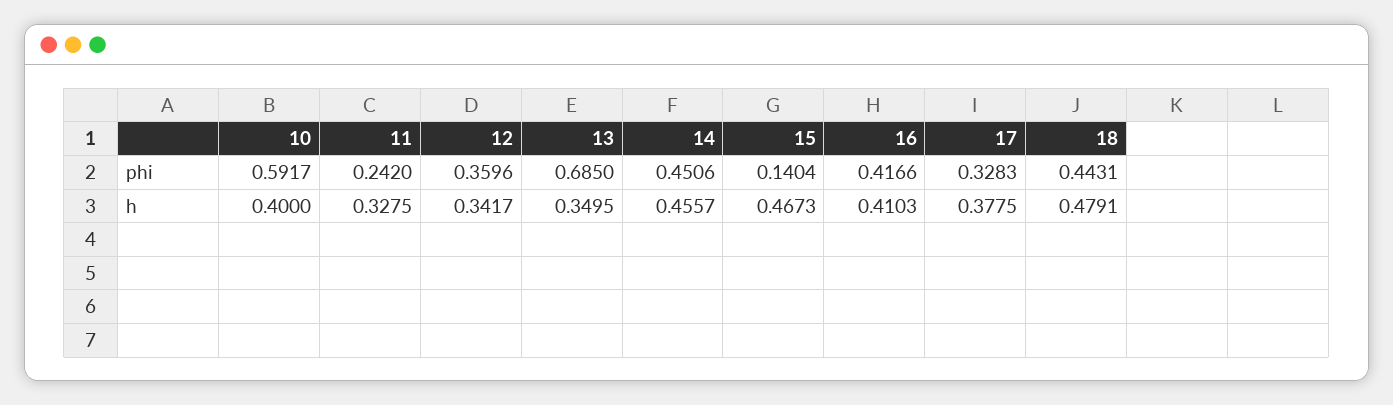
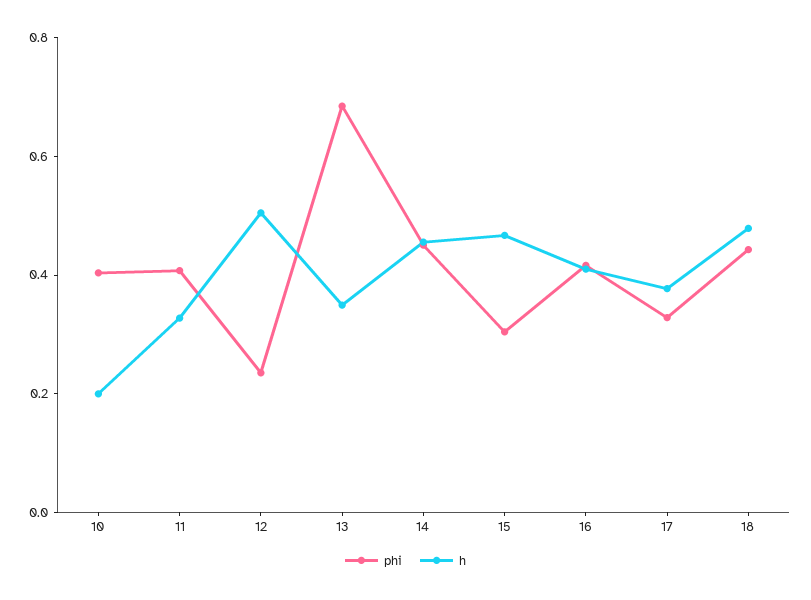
  {
    "phi": {
-     "10": 0.5917,
+     "10": 0.4,
-     "11": 0.242,
+     "11": 0.4,
-     "12": 0.3596,
+     "12": 0.25,
      "13": 0.685,
      "14": 0.4506,
-     "15": 0.1404,
+     "15": 0.3,
      "16": 0.4166,
      "17": 0.3283,
      "18": 0.4431
    },
    "h": {
-     "10": 0.4,
+     "10": 0.2,
      "11": 0.3275,
-     "12": 0.3417,
+     "12": 0.5,
      "13": 0.3495,
      "14": 0.4557,
      "15": 0.4673,
      "16": 0.4103,
      "17": 0.3775,
      "18": 0.4791
    }
  }

